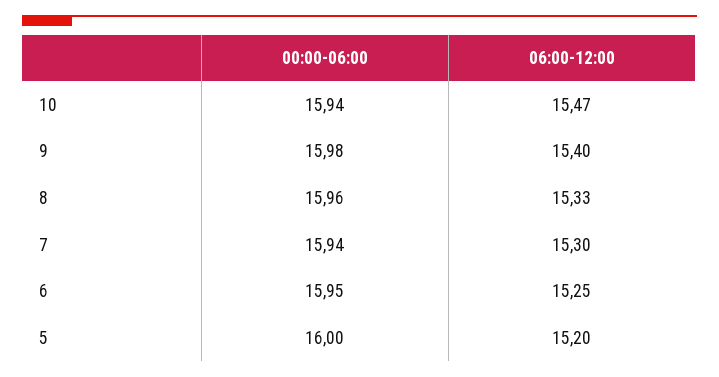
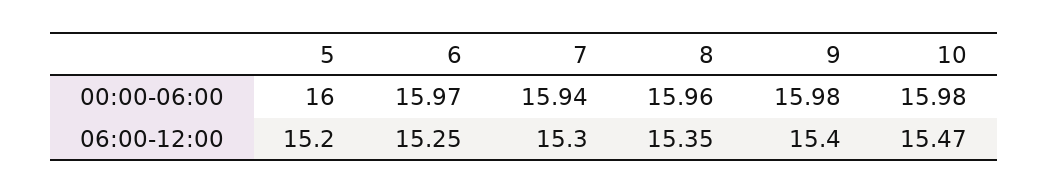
  {
    "00:00-06:00": {
-     "10": 15.94,
+     "10": 15.98,
      "9": 15.98,
      "8": 15.96,
      "7": 15.94,
-     "6": 15.95,
+     "6": 15.97,
      "5": 16
    },
    "06:00-12:00": {
      "10": 15.47,
      "9": 15.4,
-     "8": 15.33,
+     "8": 15.35,
      "7": 15.3,
      "6": 15.25,
      "5": 15.2
    }
  }

